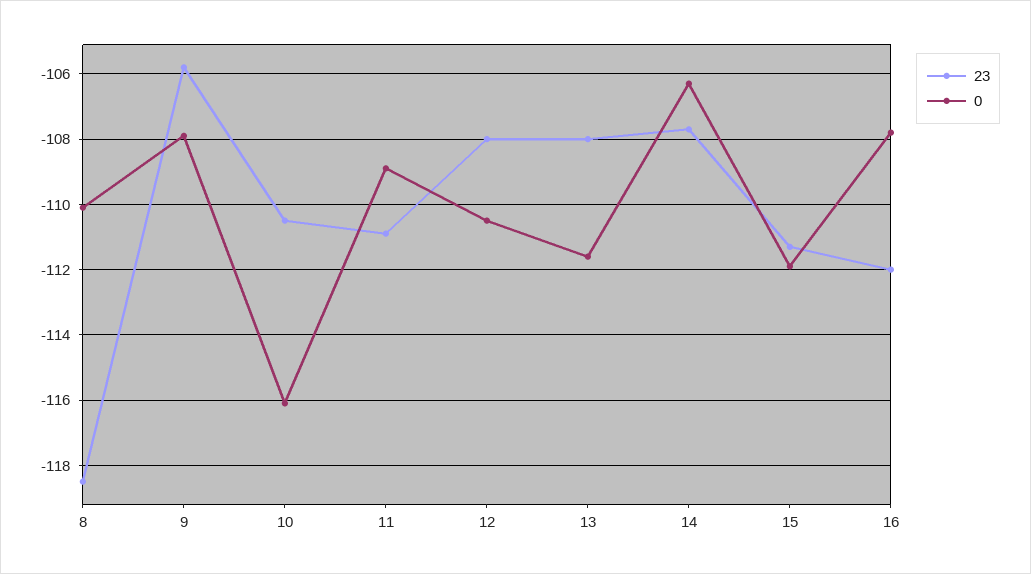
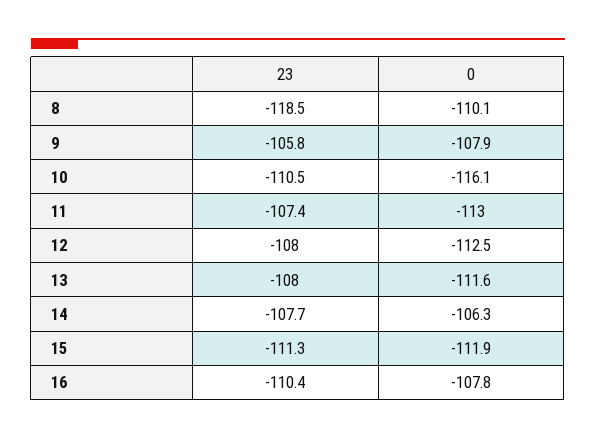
  {
    "23": {
      "8": -118.5,
      "9": -105.8,
      "10": -110.5,
-     "11": -111,
+     "11": -107.4,
      "12": -108,
      "13": -108,
      "14": -107.7,
      "15": -111.3,
-     "16": -112
+     "16": -110.4
    },
    "0": {
      "8": -110.1,
      "9": -107.9,
      "10": -116.1,
-     "11": -109,
+     "11": -113,
-     "12": -110.5,
+     "12": -112.5,
      "13": -111.6,
      "14": -106.3,
      "15": -111.9,
      "16": -107.8
    }
  }

